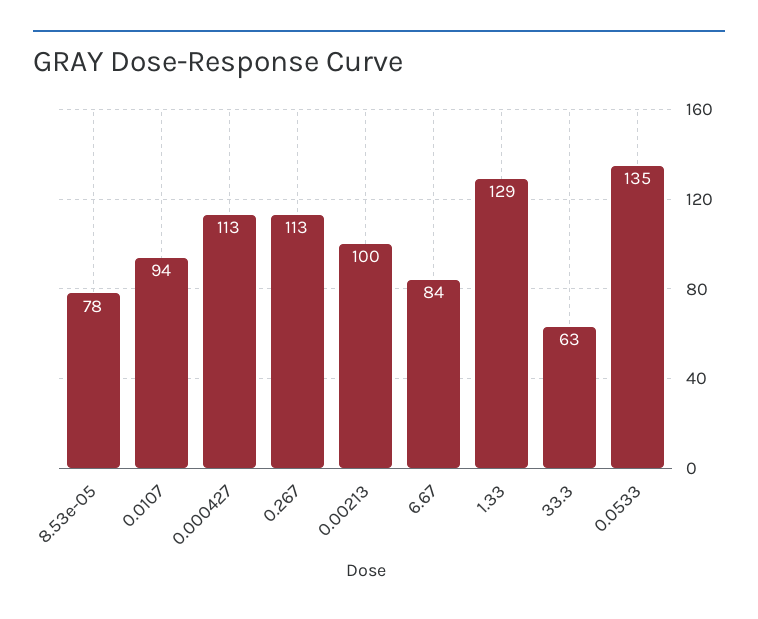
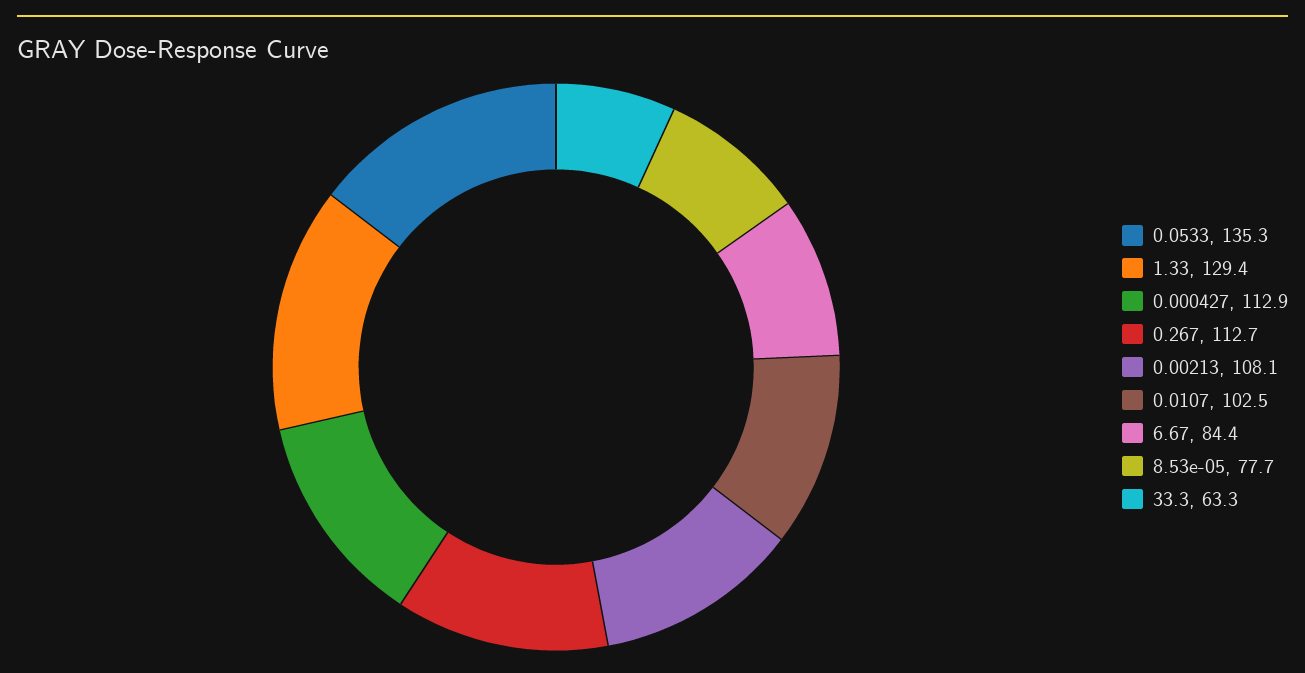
  {
    "8.53e-05": 77.7,
-   "0.0107": 94,
+   "0.0107": 102.5,
    "0.000427": 112.9,
    "0.267": 112.7,
-   "0.00213": 100,
+   "0.00213": 108.1,
    "6.67": 84.4,
    "1.33": 129.4,
    "33.3": 63.3,
    "0.0533": 135.3
  }

